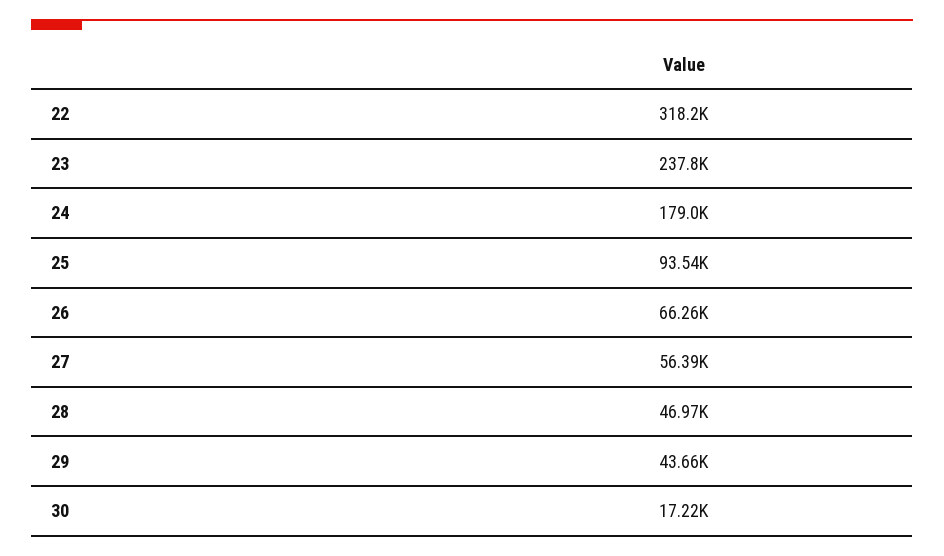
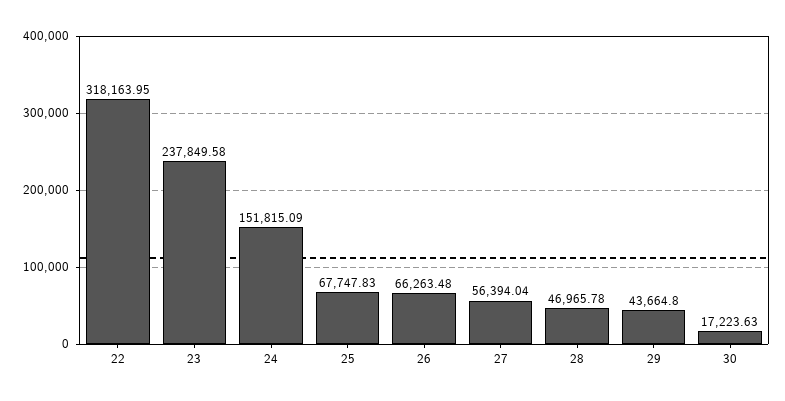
  {
    "22": 318163.95,
    "23": 237849.58,
-   "24": 179000,
+   "24": 151815.09,
-   "25": 93540,
+   "25": 67747.83,
    "26": 66263.48,
    "27": 56394.04,
    "28": 46965.78,
    "29": 43664.8,
    "30": 17223.63
  }

